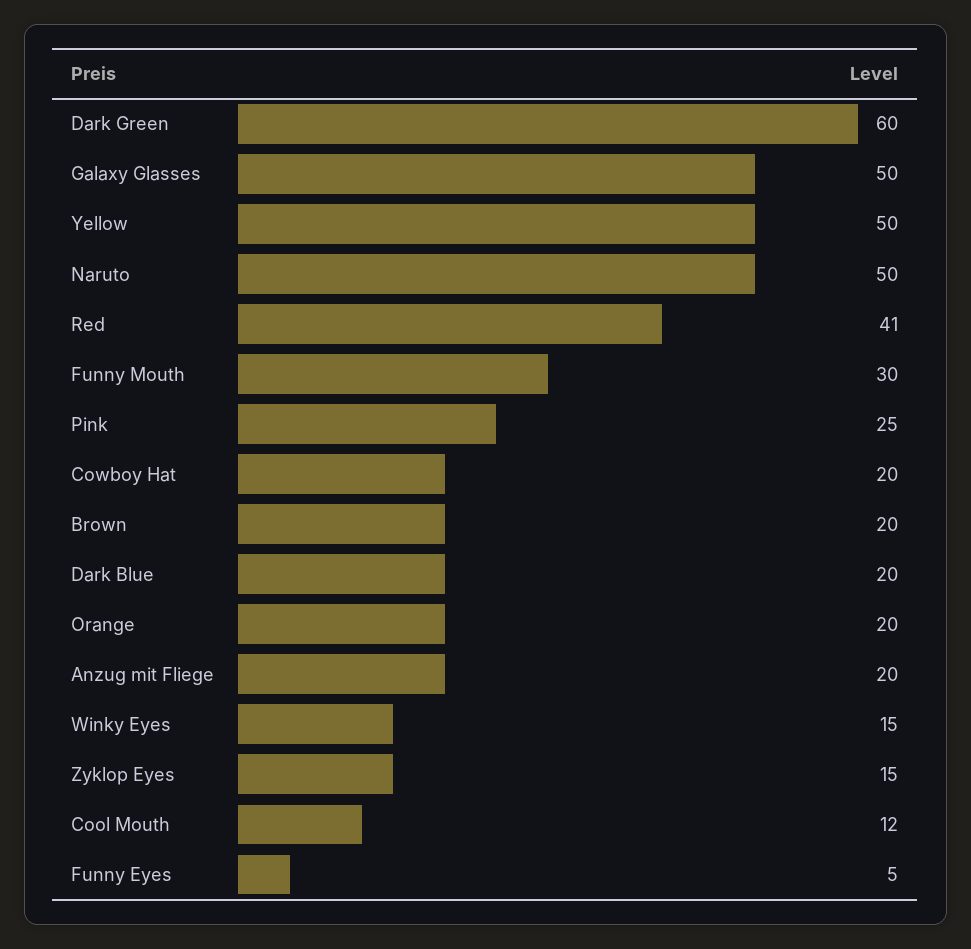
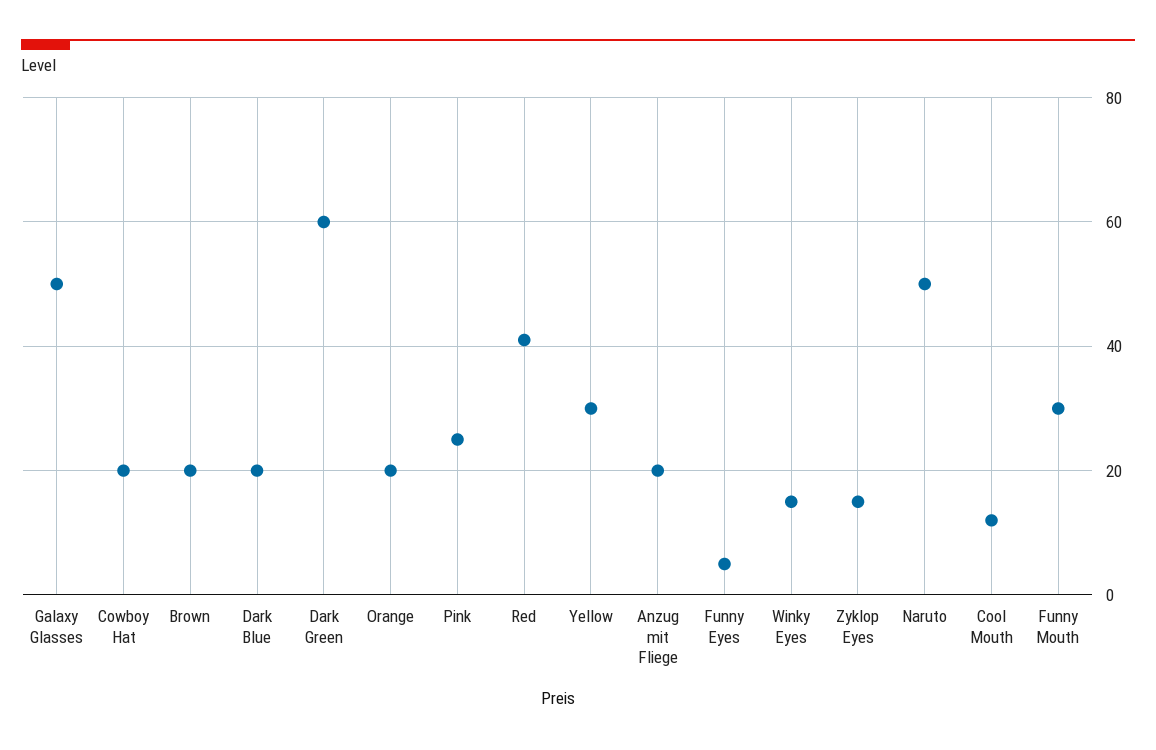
  {
    "Dark Green": 60,
    "Galaxy Glasses": 50,
-   "Yellow": 50,
+   "Yellow": 30,
    "Naruto": 50,
    "Red": 41,
    "Funny Mouth": 30,
    "Pink": 25,
    "Cowboy Hat": 20,
    "Brown": 20,
    "Dark Blue": 20,
    "Orange": 20,
    "Anzug mit Fliege": 20,
    "Winky Eyes": 15,
    "Zyklop Eyes": 15,
    "Cool Mouth": 12,
    "Funny Eyes": 5
  }

